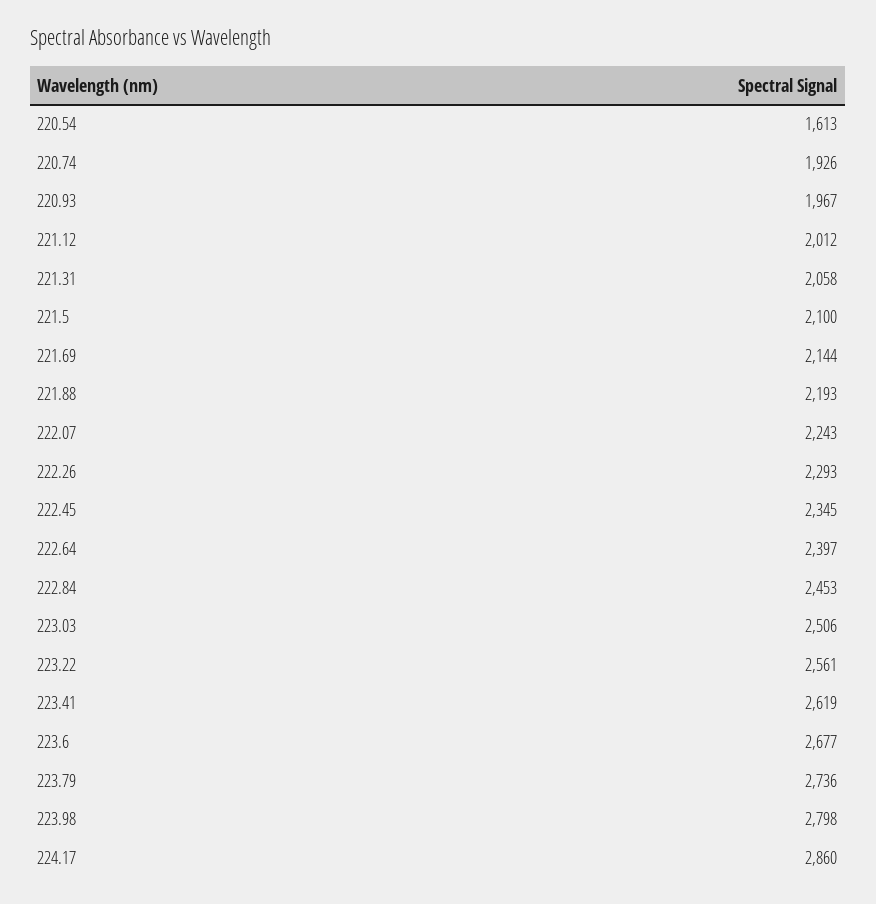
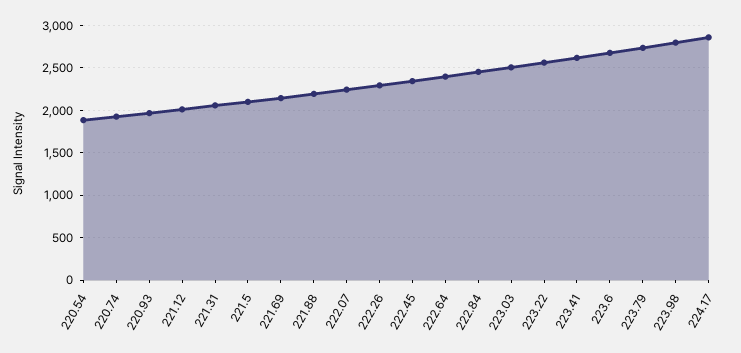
  {
-   "220.54": 1613,
+   "220.54": 1900,
    "220.74": 1926,
    "220.93": 1967,
    "221.12": 2012,
    "221.31": 2058,
    "221.5": 2100,
    "221.69": 2144,
    "221.88": 2193,
    "222.07": 2243,
    "222.26": 2293,
    "222.45": 2345,
    "222.64": 2397,
    "222.84": 2453,
    "223.03": 2506,
    "223.22": 2561,
    "223.41": 2619,
    "223.6": 2677,
    "223.79": 2736,
    "223.98": 2798,
    "224.17": 2860
  }

